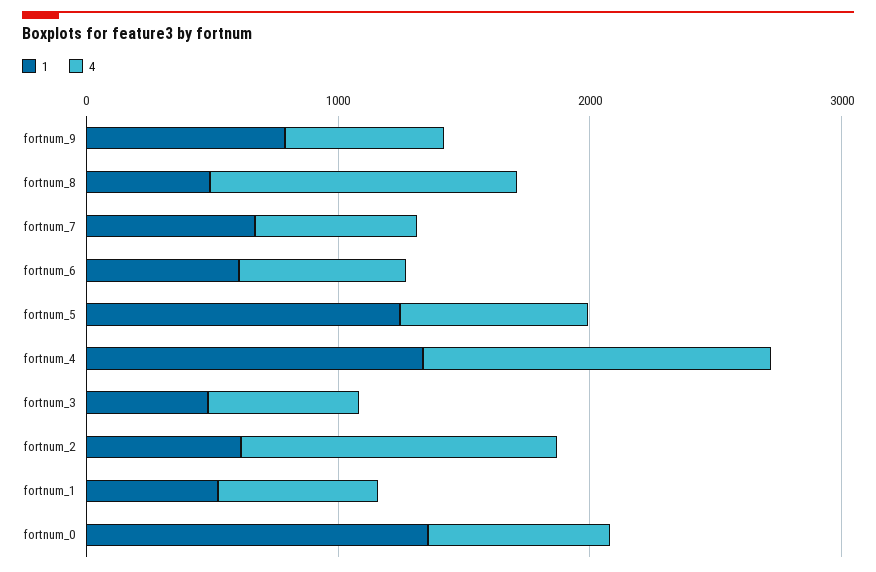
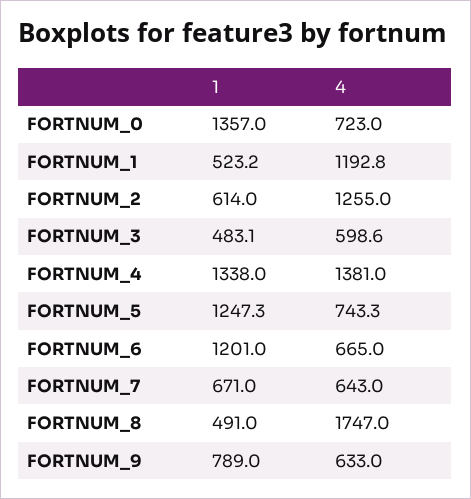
  {
    "1": {
      "fortnum_9": 789,
      "fortnum_8": 491,
      "fortnum_7": 671,
-     "fortnum_6": 600,
+     "fortnum_6": 1201,
      "fortnum_5": 1247.3,
      "fortnum_4": 1338,
      "fortnum_3": 483.1,
      "fortnum_2": 614,
      "fortnum_1": 523.2,
      "fortnum_0": 1357
    },
    "4": {
      "fortnum_9": 633,
-     "fortnum_8": 1200,
+     "fortnum_8": 1747,
      "fortnum_7": 643,
      "fortnum_6": 665,
      "fortnum_5": 743.3,
      "fortnum_4": 1381,
      "fortnum_3": 598.6,
      "fortnum_2": 1255,
-     "fortnum_1": 600,
+     "fortnum_1": 1192.8,
      "fortnum_0": 723
    }
  }

